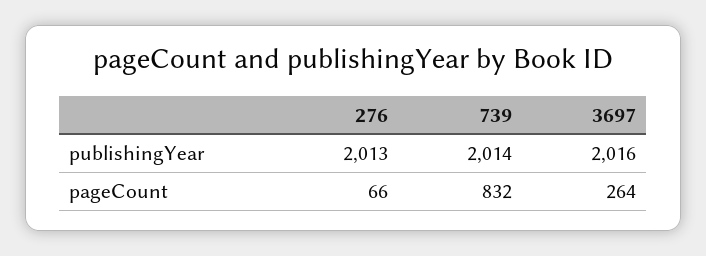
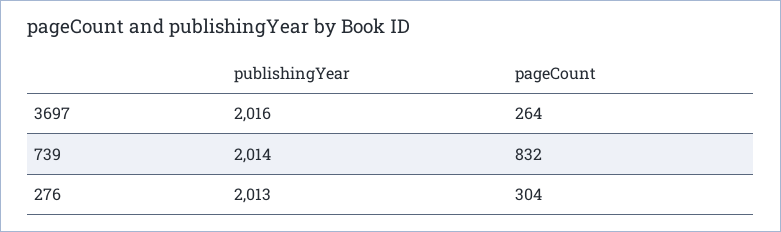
  {
    "276": {
      "publishingYear": 2013,
-     "pageCount": 66
+     "pageCount": 304
    },
    "739": {
      "publishingYear": 2014,
      "pageCount": 832
    },
    "3697": {
      "publishingYear": 2016,
      "pageCount": 264
    }
  }

